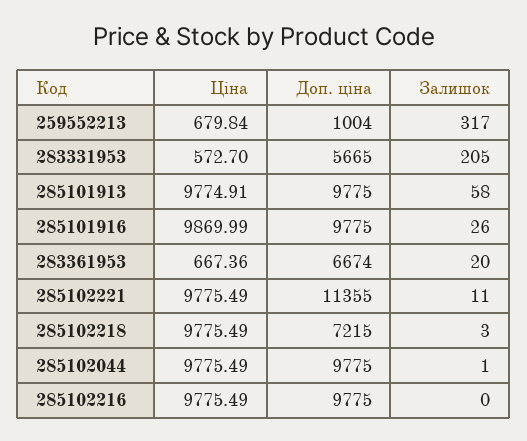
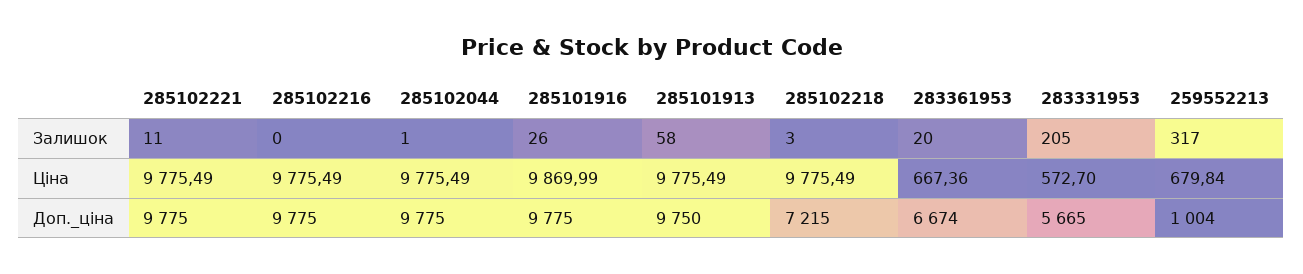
  {
    "Ціна": {
      "259552213": 679.84,
      "283331953": 572.7,
-     "285101913": 9774.91,
+     "285101913": 9775.49,
      "285101916": 9869.99,
      "283361953": 667.36,
      "285102221": 9775.49,
      "285102218": 9775.49,
      "285102044": 9775.49,
      "285102216": 9775.49
    },
    "Доп. ціна": {
      "259552213": 1004,
      "283331953": 5665,
-     "285101913": 9775,
+     "285101913": 9750,
      "285101916": 9775,
      "283361953": 6674,
-     "285102221": 11355,
+     "285102221": 9775,
      "285102218": 7215,
      "285102044": 9775,
      "285102216": 9775
    },
    "Залишок": {
      "259552213": 317,
      "283331953": 205,
      "285101913": 58,
      "285101916": 26,
      "283361953": 20,
      "285102221": 11,
      "285102218": 3,
      "285102044": 1,
      "285102216": 0
    }
  }

